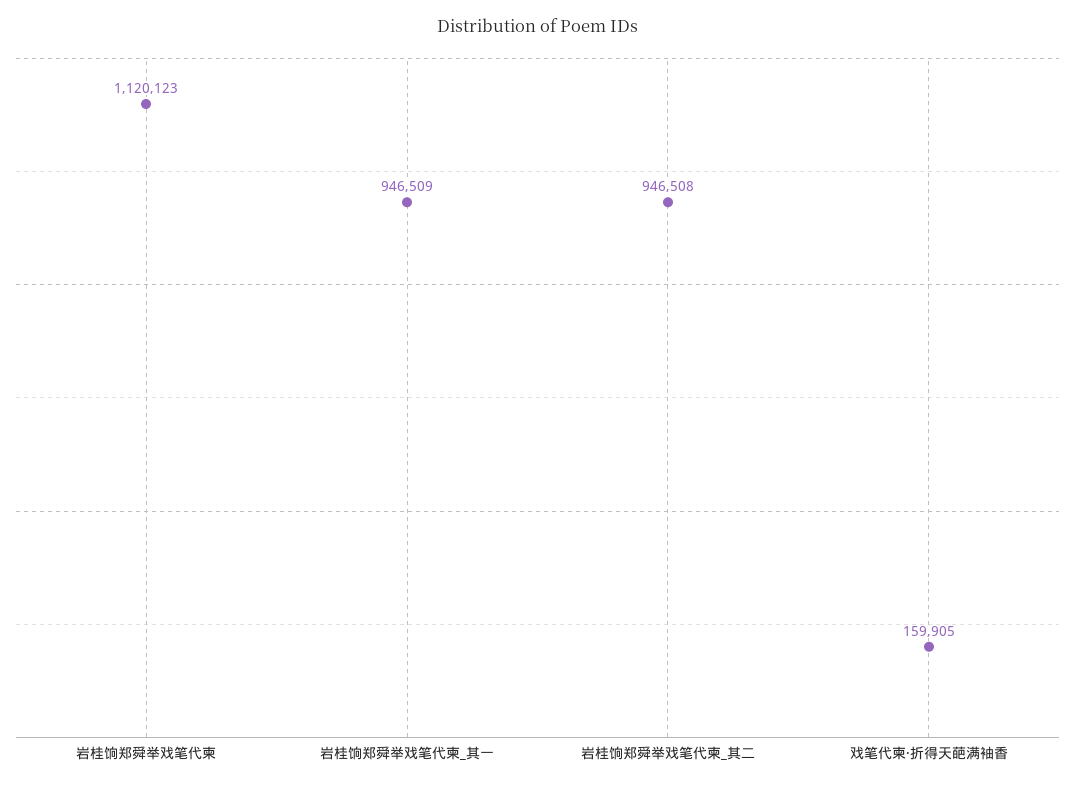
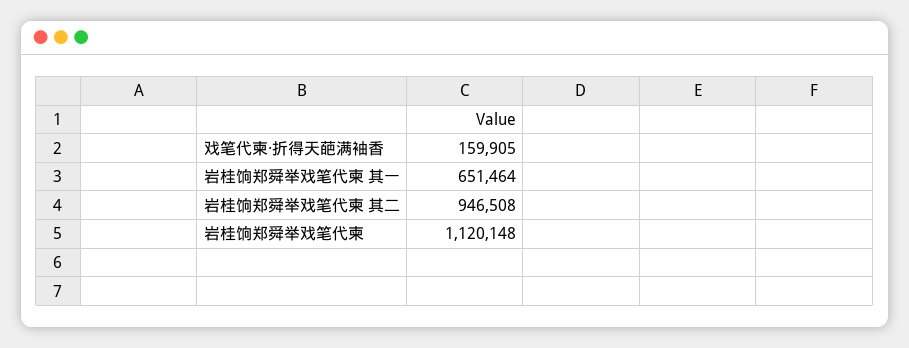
  {
-   "岩桂饷郑舜举戏笔代柬": 1120123,
+   "岩桂饷郑舜举戏笔代柬": 1120148,
-   "岩桂饷郑舜举戏笔代柬_其一": 946509,
+   "岩桂饷郑舜举戏笔代柬_其一": 651464,
    "岩桂饷郑舜举戏笔代柬_其二": 946508,
    "戏笔代柬·折得天葩满袖香": 159905
  }

